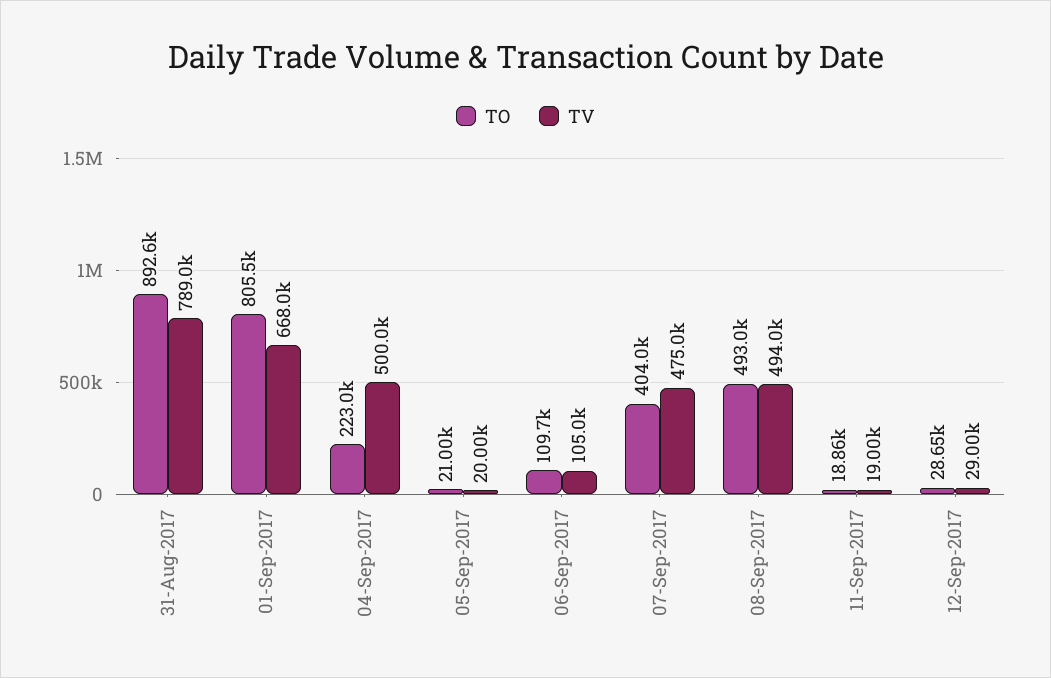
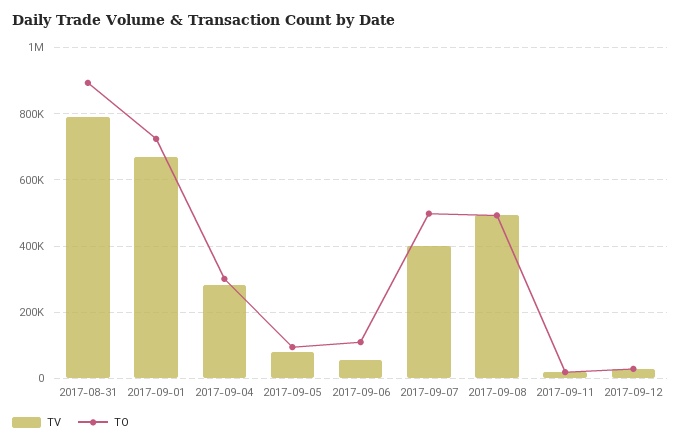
  {
    "TO": {
      "31-Aug-2017": 892600,
-     "01-Sep-2017": 805500,
+     "01-Sep-2017": 720000,
-     "04-Sep-2017": 223000,
+     "04-Sep-2017": 300000,
-     "05-Sep-2017": 21000,
+     "05-Sep-2017": 100000,
      "06-Sep-2017": 109700,
-     "07-Sep-2017": 404000,
+     "07-Sep-2017": 500000,
      "08-Sep-2017": 493000,
      "11-Sep-2017": 18860,
      "12-Sep-2017": 28650
    },
    "TV": {
      "31-Aug-2017": 789000,
      "01-Sep-2017": 668000,
-     "04-Sep-2017": 500000,
+     "04-Sep-2017": 280000,
-     "05-Sep-2017": 20000,
+     "05-Sep-2017": 80000,
-     "06-Sep-2017": 105000,
+     "06-Sep-2017": 60000,
-     "07-Sep-2017": 475000,
+     "07-Sep-2017": 400000,
      "08-Sep-2017": 494000,
      "11-Sep-2017": 19000,
      "12-Sep-2017": 29000
    }
  }

